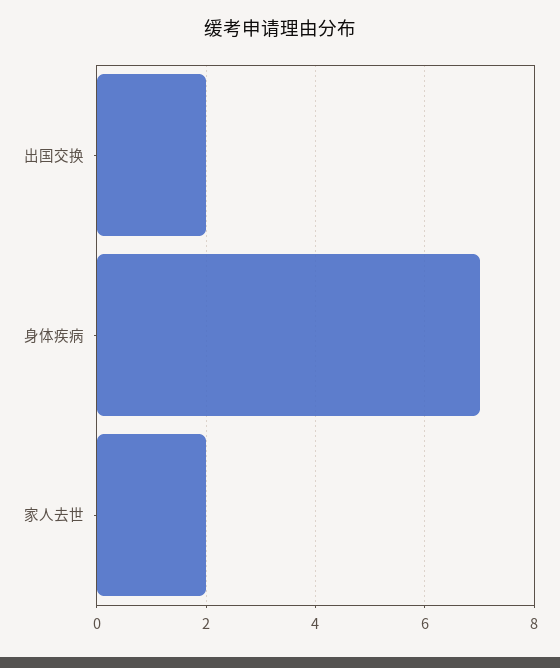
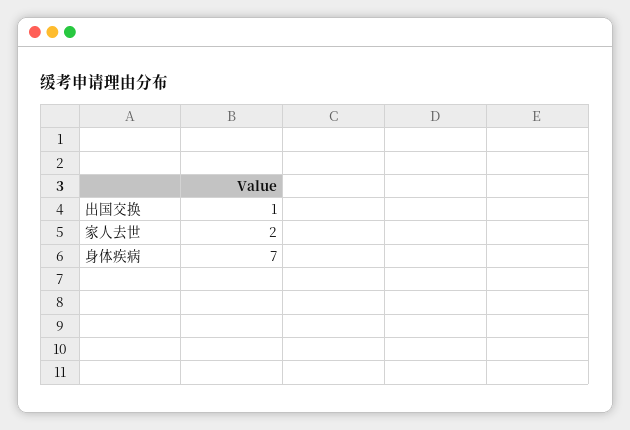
  {
-   "出国交换": 2,
+   "出国交换": 1,
    "身体疾病": 7,
    "家人去世": 2
  }

